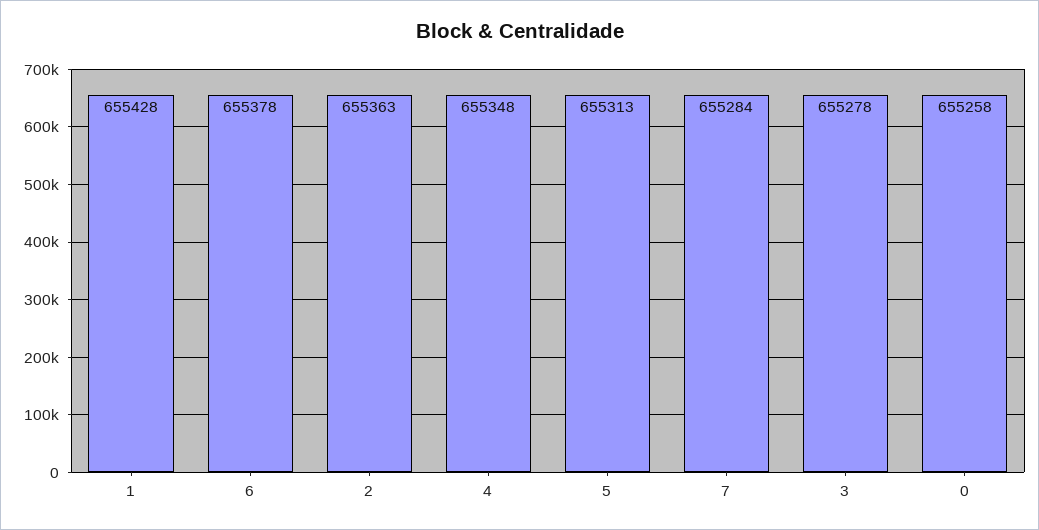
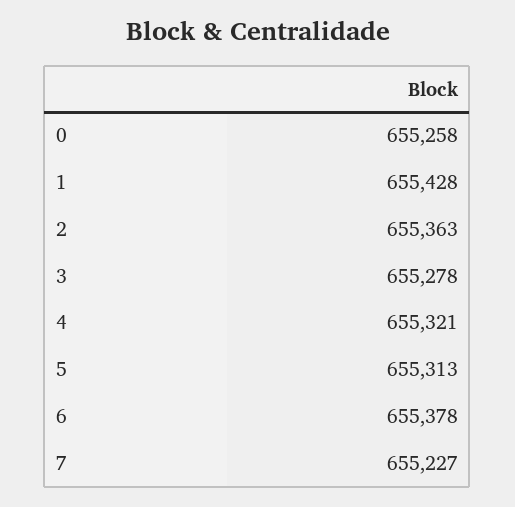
  {
    "1": 655428,
    "6": 655378,
    "2": 655363,
-   "4": 655348,
+   "4": 655321,
    "5": 655313,
-   "7": 655284,
+   "7": 655227,
    "3": 655278,
    "0": 655258
  }

